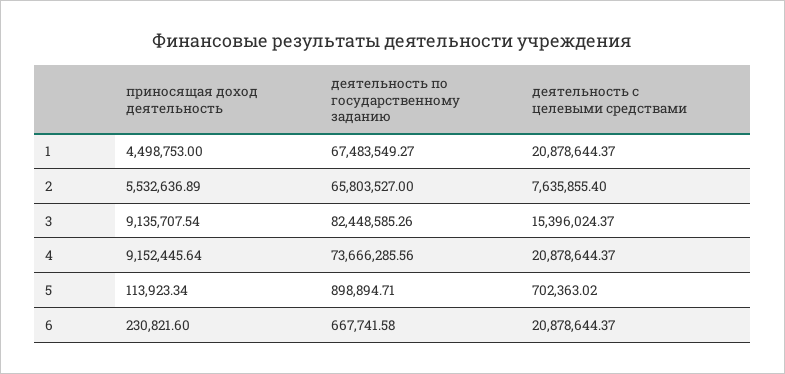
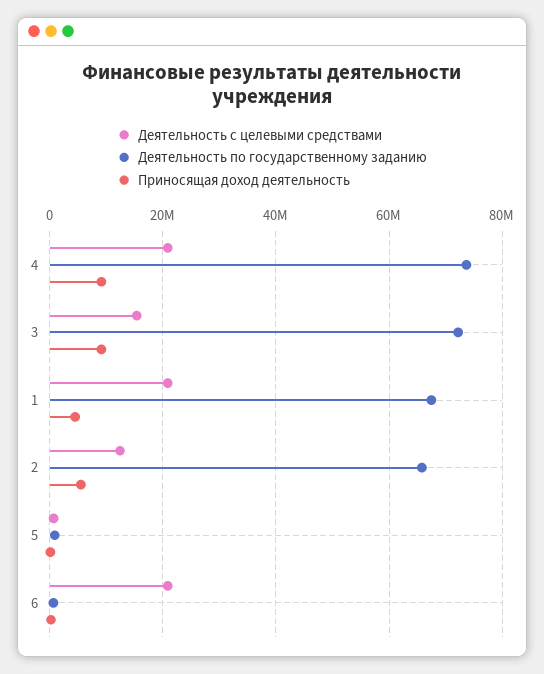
  {
    "приносящая доход деятельность": {
      "1": 4498753,
      "2": 5532636.89,
      "3": 9135707.54,
      "4": 9152445.64,
      "5": 113923.34,
      "6": 230821.6
    },
    "деятельность по государственному заданию": {
      "1": 67483549.27,
      "2": 65803527,
-     "3": 82448585.26,
+     "3": 72000000,
      "4": 73666285.56,
      "5": 898894.71,
      "6": 667741.58
    },
    "деятельность с целевыми средствами": {
      "1": 20878644.37,
-     "2": 7635855.4,
+     "2": 12000000,
      "3": 15396024.37,
      "4": 20878644.37,
      "5": 702363.02,
      "6": 20878644.37
    }
  }

